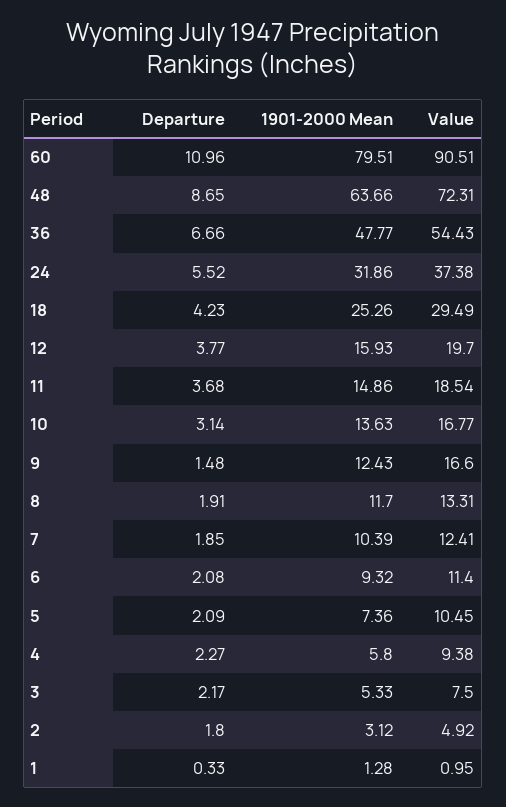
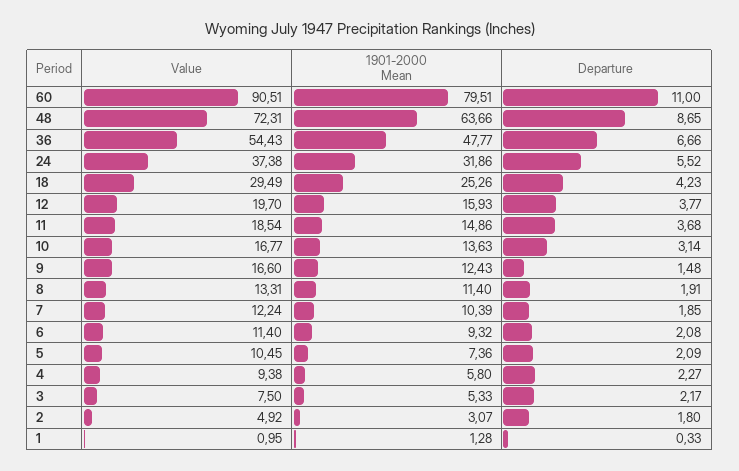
  {
    "Departure": {
-     "60": 10.96,
+     "60": 11,
      "48": 8.65,
      "36": 6.66,
      "24": 5.52,
      "18": 4.23,
      "12": 3.77,
      "11": 3.68,
      "10": 3.14,
      "9": 1.48,
      "8": 1.91,
      "7": 1.85,
      "6": 2.08,
      "5": 2.09,
      "4": 2.27,
      "3": 2.17,
      "2": 1.8,
      "1": 0.33
    },
    "1901-2000 Mean": {
      "60": 79.51,
      "48": 63.66,
      "36": 47.77,
      "24": 31.86,
      "18": 25.26,
      "12": 15.93,
      "11": 14.86,
      "10": 13.63,
      "9": 12.43,
-     "8": 11.7,
+     "8": 11.4,
      "7": 10.39,
      "6": 9.32,
      "5": 7.36,
      "4": 5.8,
      "3": 5.33,
-     "2": 3.12,
+     "2": 3.07,
      "1": 1.28
    },
    "Value": {
      "60": 90.51,
      "48": 72.31,
      "36": 54.43,
      "24": 37.38,
      "18": 29.49,
      "12": 19.7,
      "11": 18.54,
      "10": 16.77,
      "9": 16.6,
      "8": 13.31,
-     "7": 12.41,
+     "7": 12.24,
      "6": 11.4,
      "5": 10.45,
      "4": 9.38,
      "3": 7.5,
      "2": 4.92,
      "1": 0.95
    }
  }

